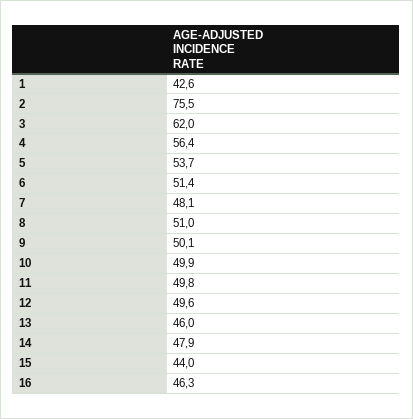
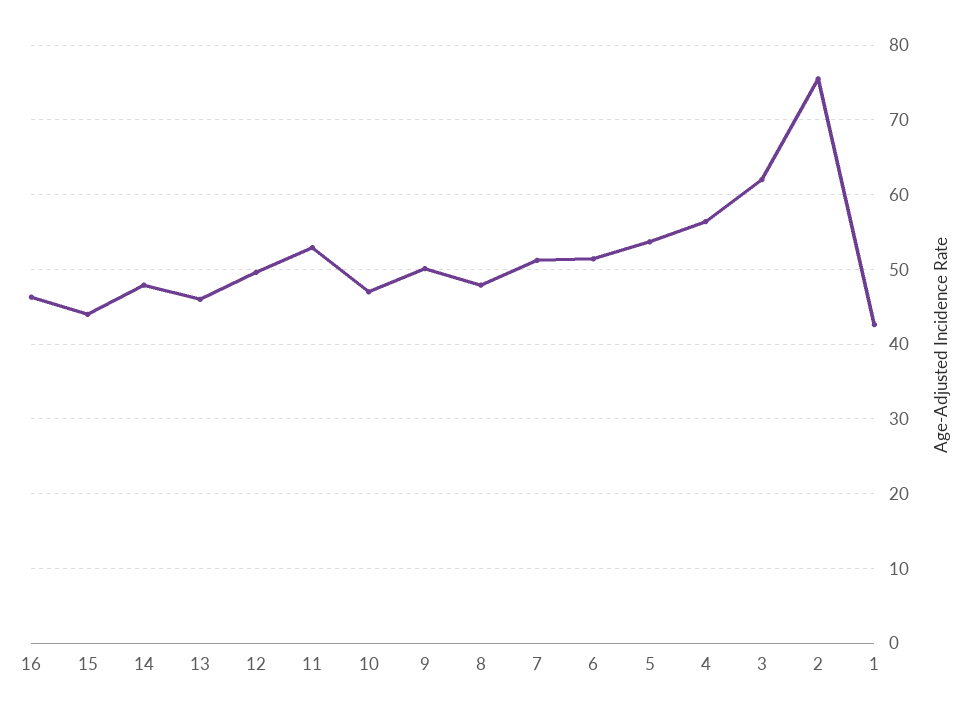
  {
    "1": 42.6,
    "2": 75.5,
    "3": 62,
    "4": 56.4,
    "5": 53.7,
    "6": 51.4,
-   "7": 48.1,
+   "7": 51,
-   "8": 51,
+   "8": 48,
    "9": 50.1,
-   "10": 49.9,
+   "10": 47,
-   "11": 49.8,
+   "11": 53,
    "12": 49.6,
    "13": 46,
    "14": 47.9,
    "15": 44,
    "16": 46.3
  }

